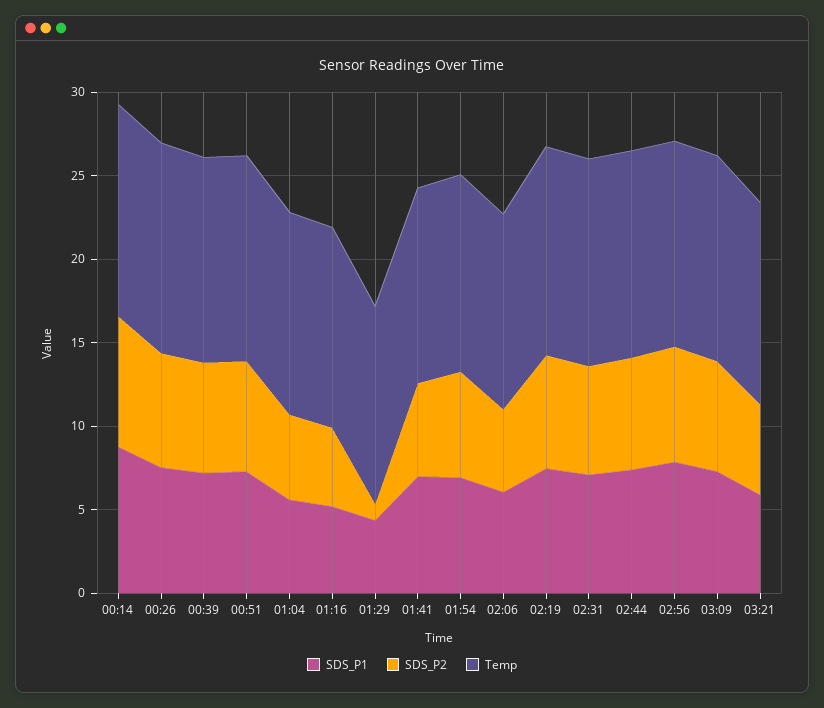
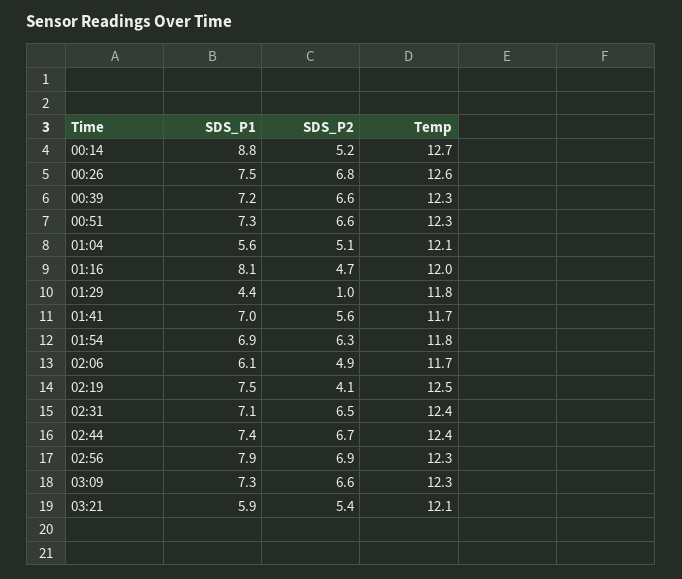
  {
    "SDS_P1": {
      "00:14": 8.8,
      "00:26": 7.5,
      "00:39": 7.2,
      "00:51": 7.3,
      "01:04": 5.6,
-     "01:16": 5,
+     "01:16": 8.1,
      "01:29": 4.4,
      "01:41": 7,
      "01:54": 6.9,
      "02:06": 6.1,
      "02:19": 7.5,
      "02:31": 7.1,
      "02:44": 7.4,
      "02:56": 7.9,
      "03:09": 7.3,
      "03:21": 5.9
    },
    "SDS_P2": {
-     "00:14": 8,
+     "00:14": 5.2,
      "00:26": 6.8,
      "00:39": 6.6,
      "00:51": 6.6,
      "01:04": 5.1,
      "01:16": 4.7,
      "01:29": 1,
      "01:41": 5.6,
      "01:54": 6.3,
      "02:06": 4.9,
-     "02:19": 7,
+     "02:19": 4.1,
      "02:31": 6.5,
      "02:44": 6.7,
      "02:56": 6.9,
      "03:09": 6.6,
      "03:21": 5.4
    },
    "Temp": {
      "00:14": 12.7,
      "00:26": 12.6,
      "00:39": 12.3,
      "00:51": 12.3,
      "01:04": 12.1,
      "01:16": 12,
      "01:29": 11.8,
      "01:41": 11.7,
      "01:54": 11.8,
      "02:06": 11.7,
      "02:19": 12.5,
      "02:31": 12.4,
      "02:44": 12.4,
      "02:56": 12.3,
      "03:09": 12.3,
      "03:21": 12.1
    }
  }

